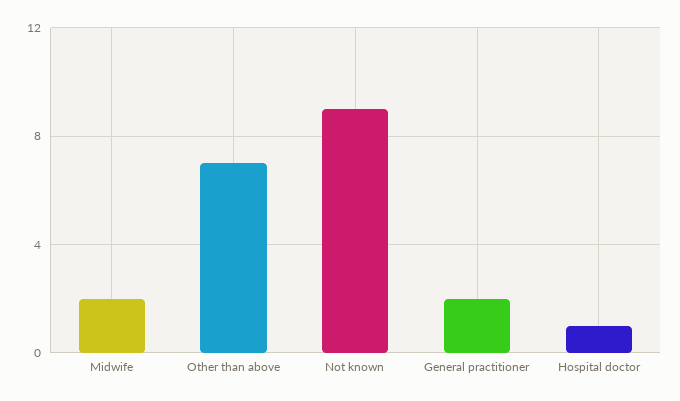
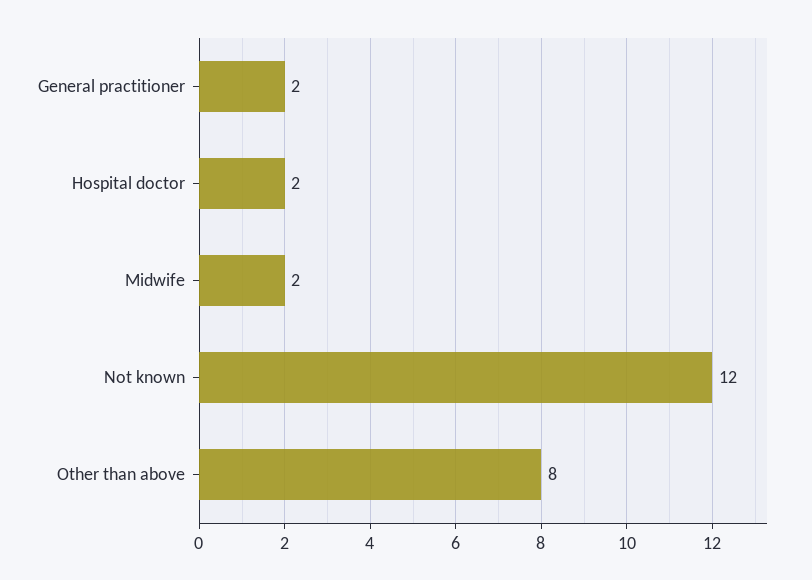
  {
    "Midwife": 2,
-   "Other than above": 7,
+   "Other than above": 8,
-   "Not known": 9,
+   "Not known": 12,
    "General practitioner": 2,
-   "Hospital doctor": 1
+   "Hospital doctor": 2
  }

